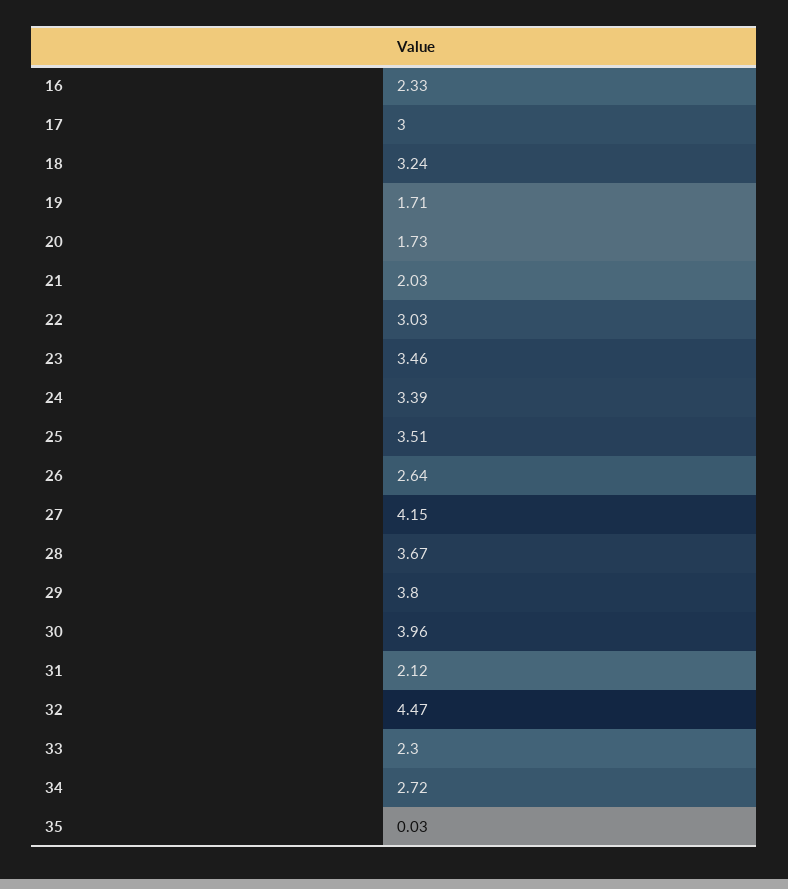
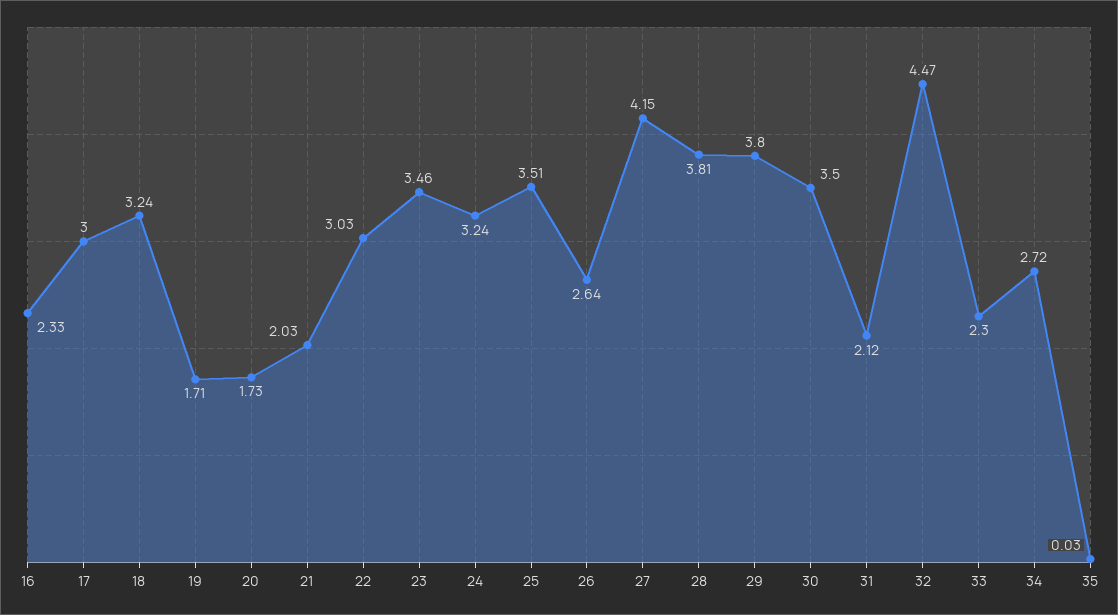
  {
    "16": 2.33,
    "17": 3,
    "18": 3.24,
    "19": 1.71,
    "20": 1.73,
    "21": 2.03,
    "22": 3.03,
    "23": 3.46,
-   "24": 3.39,
+   "24": 3.24,
    "25": 3.51,
    "26": 2.64,
    "27": 4.15,
-   "28": 3.67,
+   "28": 3.81,
    "29": 3.8,
-   "30": 3.96,
+   "30": 3.5,
    "31": 2.12,
    "32": 4.47,
    "33": 2.3,
    "34": 2.72,
    "35": 0.03
  }

